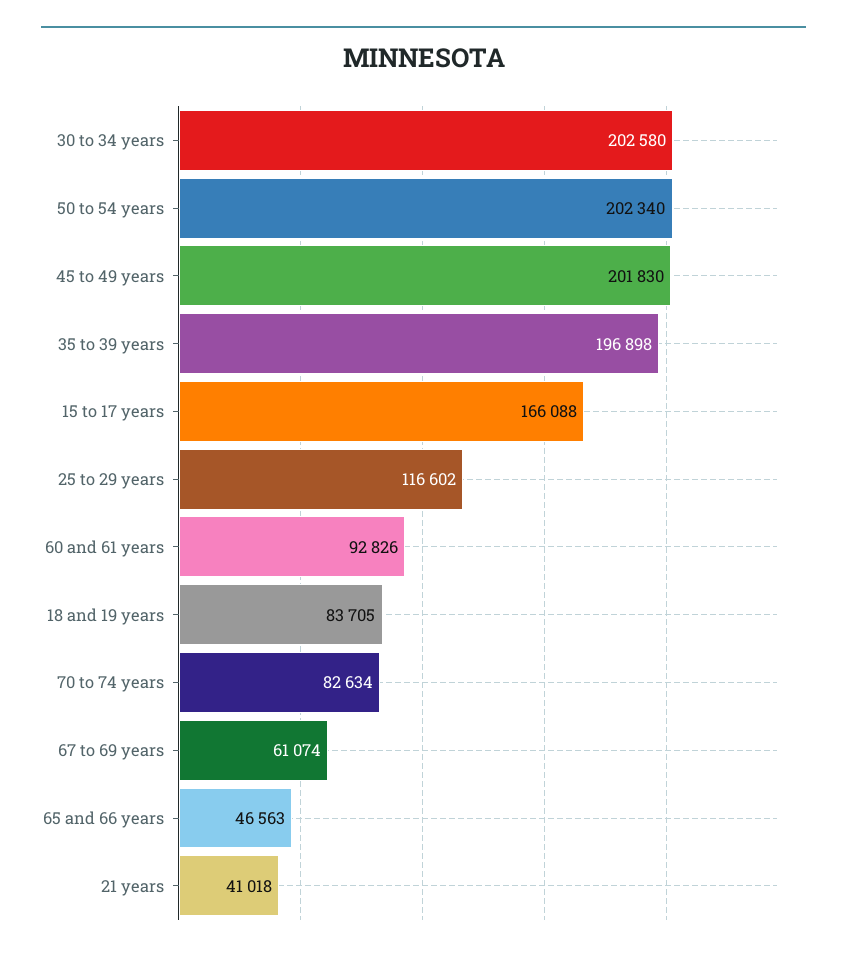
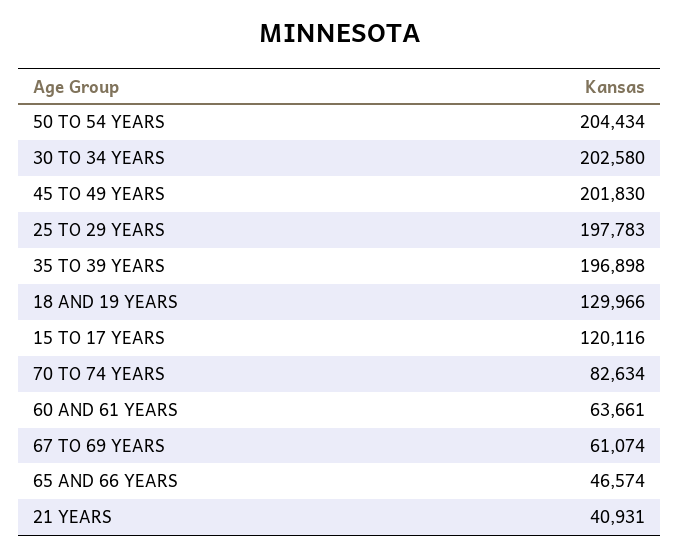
  {
    "30 to 34 years": 202580,
-   "50 to 54 years": 202340,
+   "50 to 54 years": 204434,
    "45 to 49 years": 201830,
    "35 to 39 years": 196898,
-   "15 to 17 years": 166088,
+   "15 to 17 years": 120116,
-   "25 to 29 years": 116602,
+   "25 to 29 years": 197783,
-   "60 and 61 years": 92826,
+   "60 and 61 years": 63661,
-   "18 and 19 years": 83705,
+   "18 and 19 years": 129966,
    "70 to 74 years": 82634,
    "67 to 69 years": 61074,
-   "65 and 66 years": 46563,
+   "65 and 66 years": 46574,
-   "21 years": 41018
+   "21 years": 40931
  }

